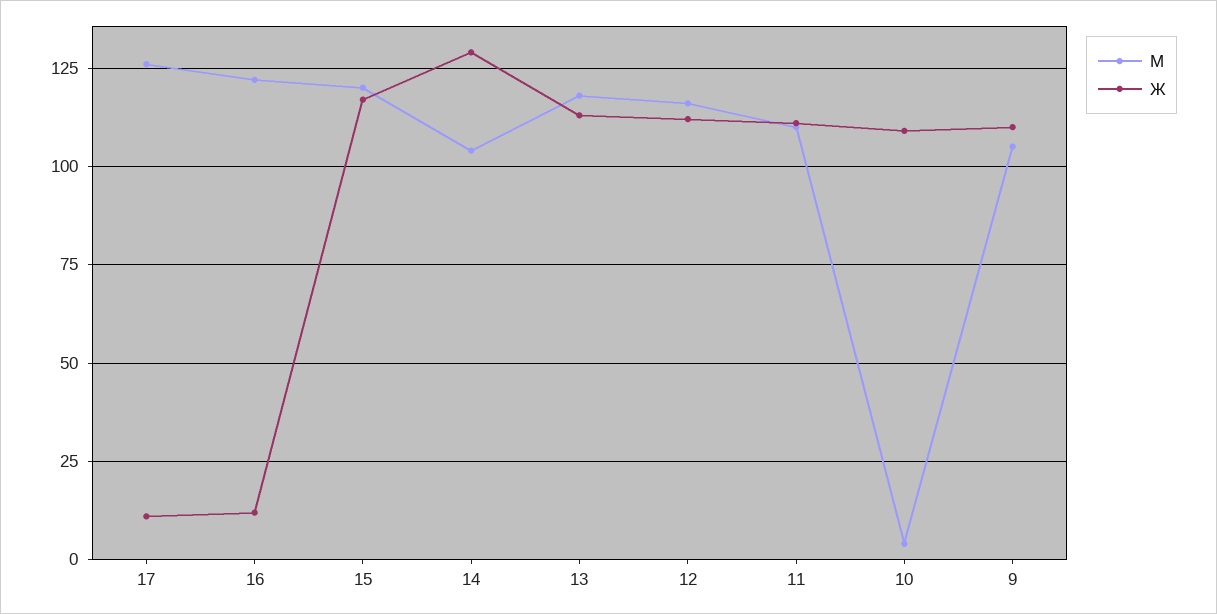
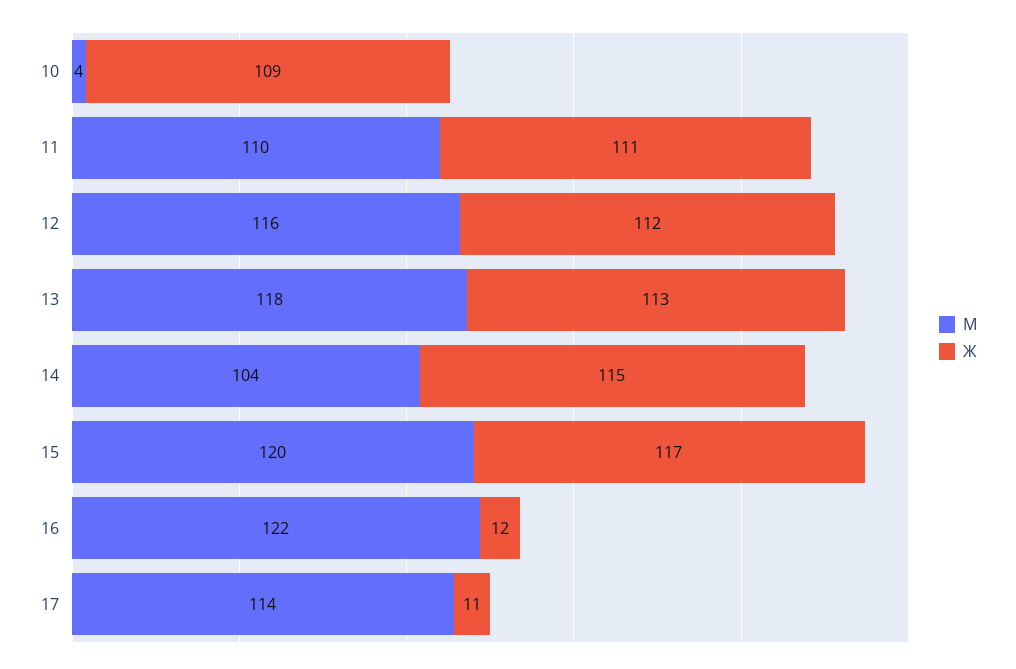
  {
    "М": {
-     "17": 125,
+     "17": 114,
      "16": 122,
      "15": 120,
      "14": 104,
      "13": 118,
      "12": 116,
      "11": 110,
-     "10": 4,
+     "10": 4
-     "9": 105
    },
    "Ж": {
      "17": 11,
      "16": 12,
      "15": 117,
-     "14": 130,
+     "14": 115,
      "13": 113,
      "12": 112,
      "11": 111,
-     "10": 109,
+     "10": 109
-     "9": 110
    }
  }

